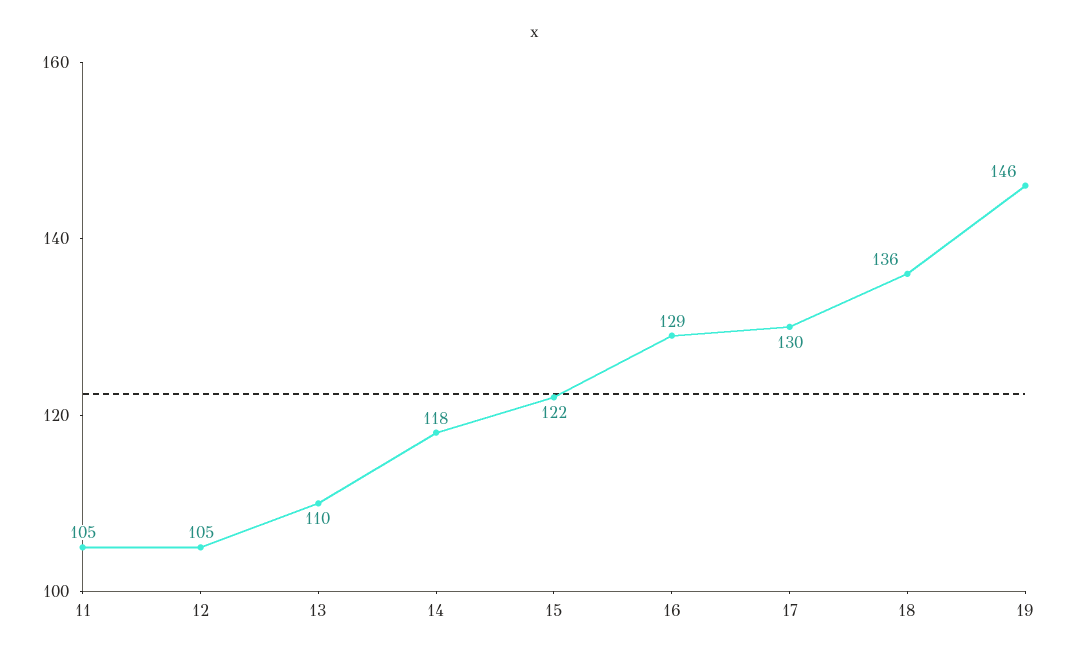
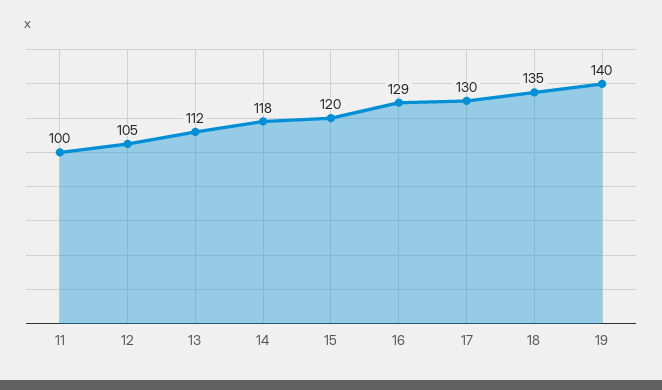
  {
-   "11": 105,
+   "11": 100,
    "12": 105,
-   "13": 110,
+   "13": 112,
    "14": 118,
-   "15": 122,
+   "15": 120,
    "16": 129,
    "17": 130,
-   "18": 136,
+   "18": 135,
-   "19": 146
+   "19": 140
  }

